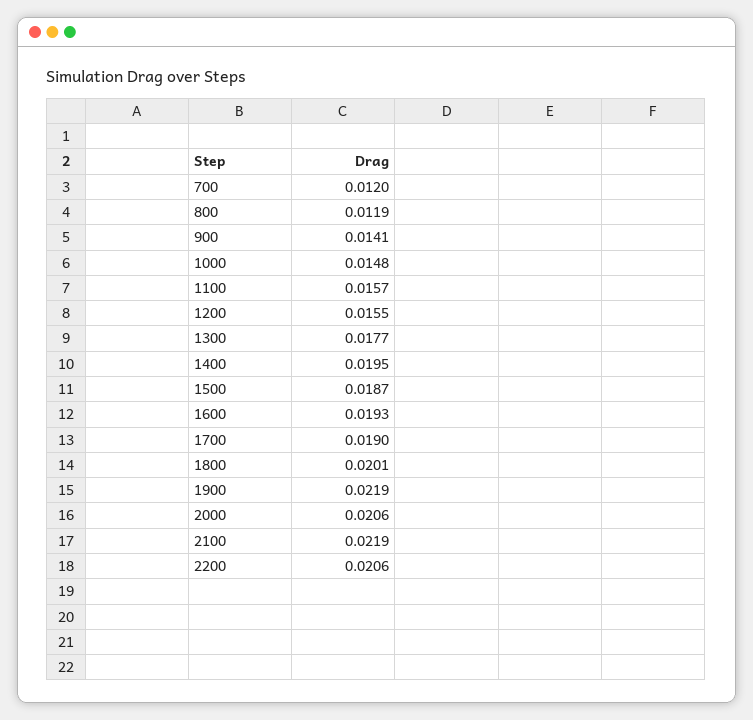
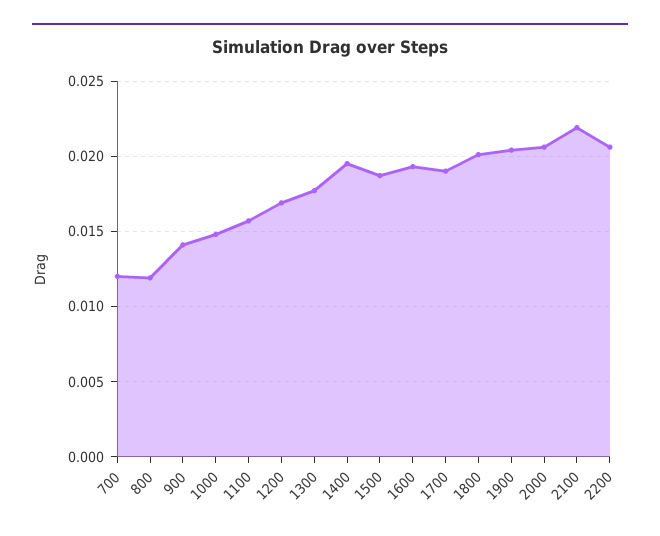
  {
    "700": 0.012,
    "800": 0.0119,
    "900": 0.0141,
    "1000": 0.0148,
    "1100": 0.0157,
-   "1200": 0.0155,
+   "1200": 0.017,
    "1300": 0.0177,
    "1400": 0.0195,
    "1500": 0.0187,
    "1600": 0.0193,
    "1700": 0.019,
    "1800": 0.0201,
-   "1900": 0.0219,
+   "1900": 0.0205,
    "2000": 0.0206,
    "2100": 0.0219,
    "2200": 0.0206
  }

